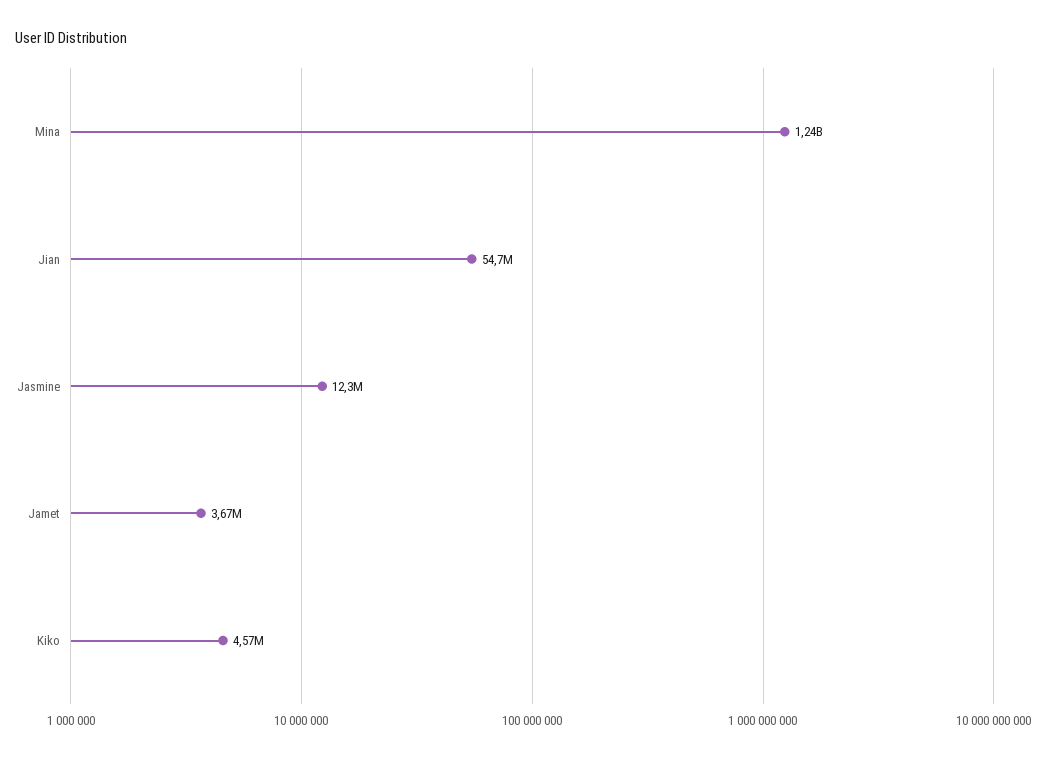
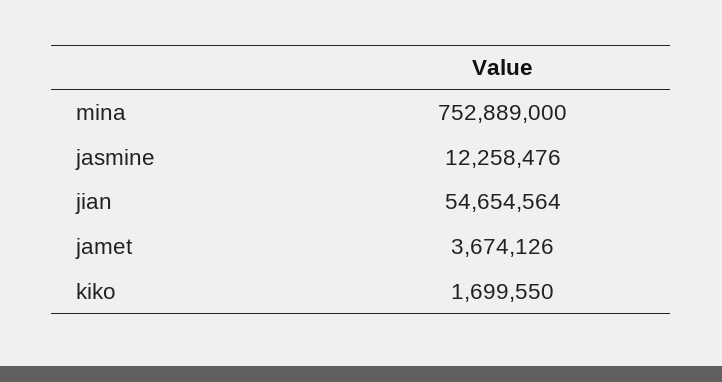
  {
-   "Mina": 1240000000,
+   "Mina": 752889000,
    "Jian": 54654564,
    "Jasmine": 12258476,
    "Jamet": 3674126,
-   "Kiko": 4570000
+   "Kiko": 1699550
  }

